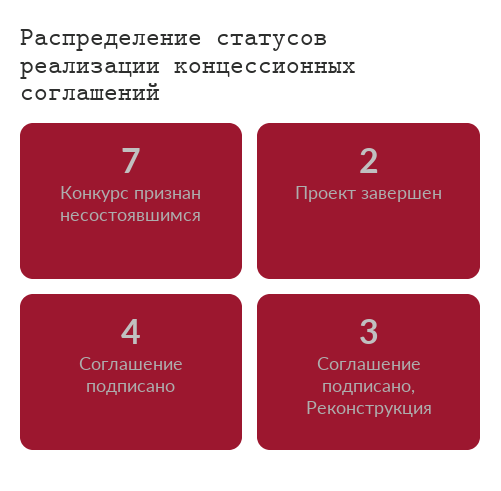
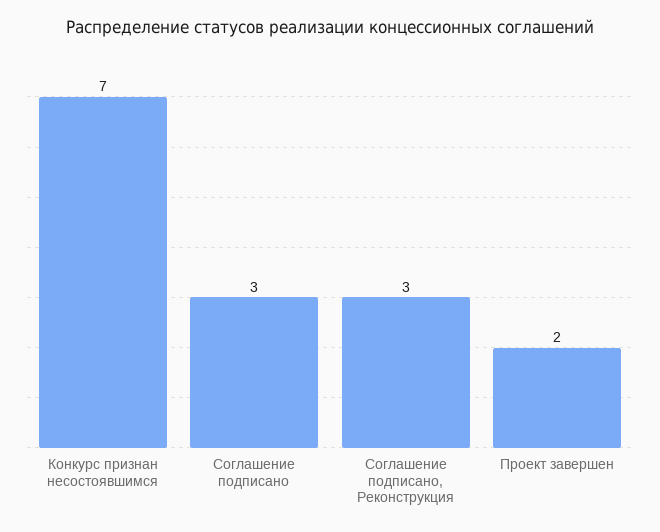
  {
    "Конкурс признан несостоявшимся": 7,
    "Проект завершен": 2,
-   "Соглашение подписано": 4,
+   "Соглашение подписано": 3,
    "Соглашение подписано, Реконструкция": 3
  }

